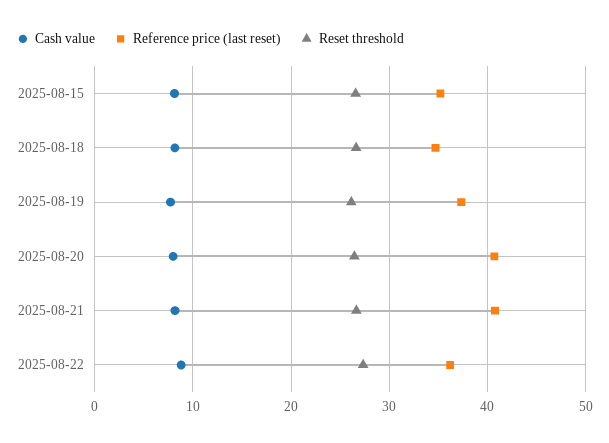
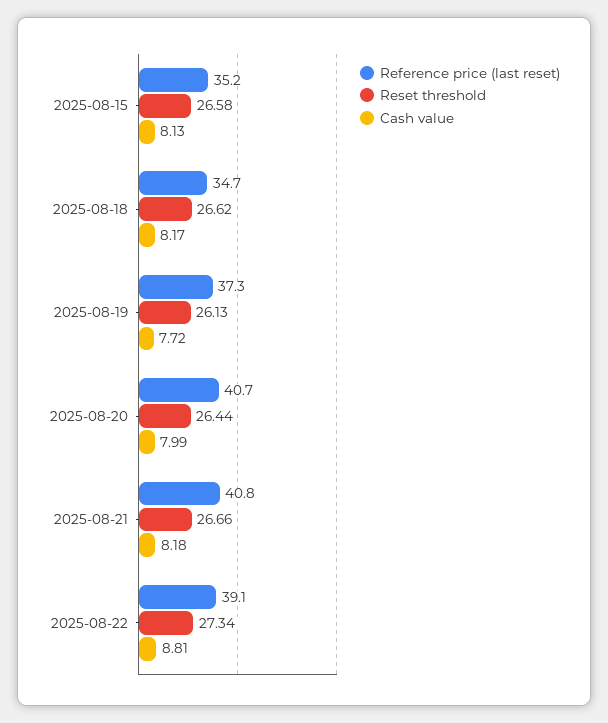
  {
    "Cash value": {
      "2025-08-15": 8.13,
      "2025-08-18": 8.17,
      "2025-08-19": 7.72,
      "2025-08-20": 7.99,
      "2025-08-21": 8.18,
      "2025-08-22": 8.81
    },
    "Reference price (last reset)": {
      "2025-08-15": 35.2,
      "2025-08-18": 34.7,
      "2025-08-19": 37.3,
      "2025-08-20": 40.7,
      "2025-08-21": 40.8,
-     "2025-08-22": 36
+     "2025-08-22": 39.1
    },
    "Reset threshold": {
      "2025-08-15": 26.58,
      "2025-08-18": 26.62,
      "2025-08-19": 26.13,
      "2025-08-20": 26.44,
      "2025-08-21": 26.66,
      "2025-08-22": 27.34
    }
  }

